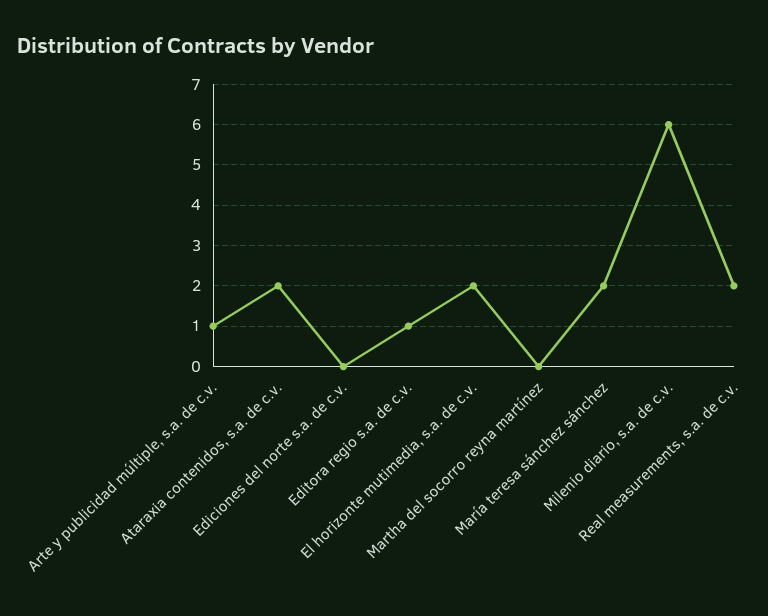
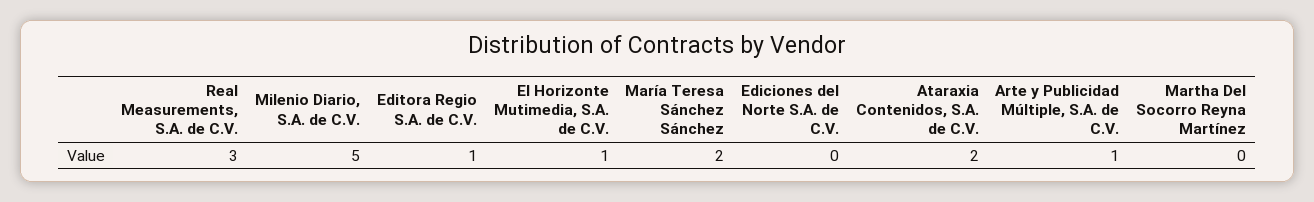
  {
    "Arte y publicidad múltiple, s.a. de c.v.": 1,
    "Ataraxia contenidos, s.a. de c.v.": 2,
    "Ediciones del norte s.a. de c.v.": 0,
    "Editora regio s.a. de c.v.": 1,
-   "El horizonte mutimedia, s.a. de c.v.": 2,
+   "El horizonte mutimedia, s.a. de c.v.": 1,
    "Martha del socorro reyna martínez": 0,
    "María teresa sánchez sánchez": 2,
-   "Milenio diario, s.a. de c.v.": 6,
+   "Milenio diario, s.a. de c.v.": 5,
-   "Real measurements, s.a. de c.v.": 2
+   "Real measurements, s.a. de c.v.": 3
  }

